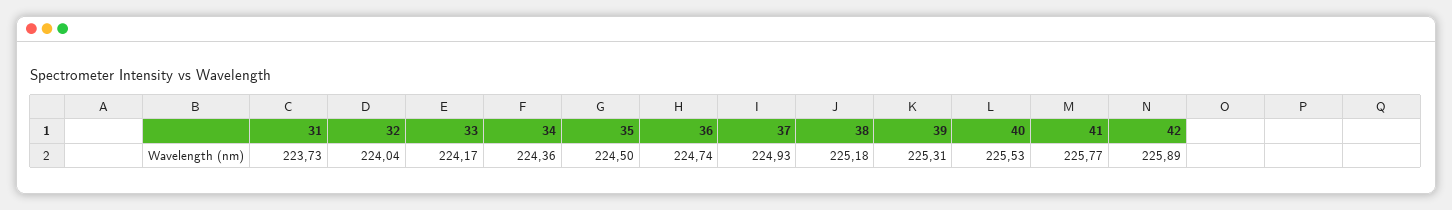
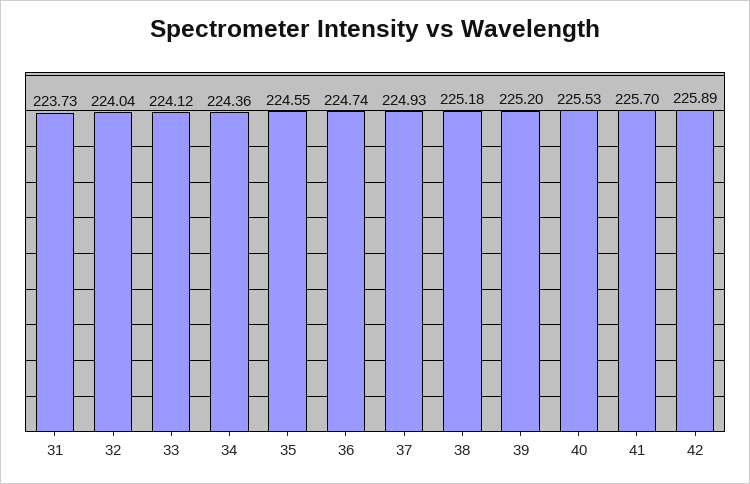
  {
    "31": 223.73,
    "32": 224.04,
-   "33": 224.17,
+   "33": 224.12,
    "34": 224.36,
-   "35": 224.5,
+   "35": 224.55,
    "36": 224.74,
    "37": 224.93,
    "38": 225.18,
-   "39": 225.31,
+   "39": 225.2,
    "40": 225.53,
-   "41": 225.77,
+   "41": 225.7,
    "42": 225.89
  }

